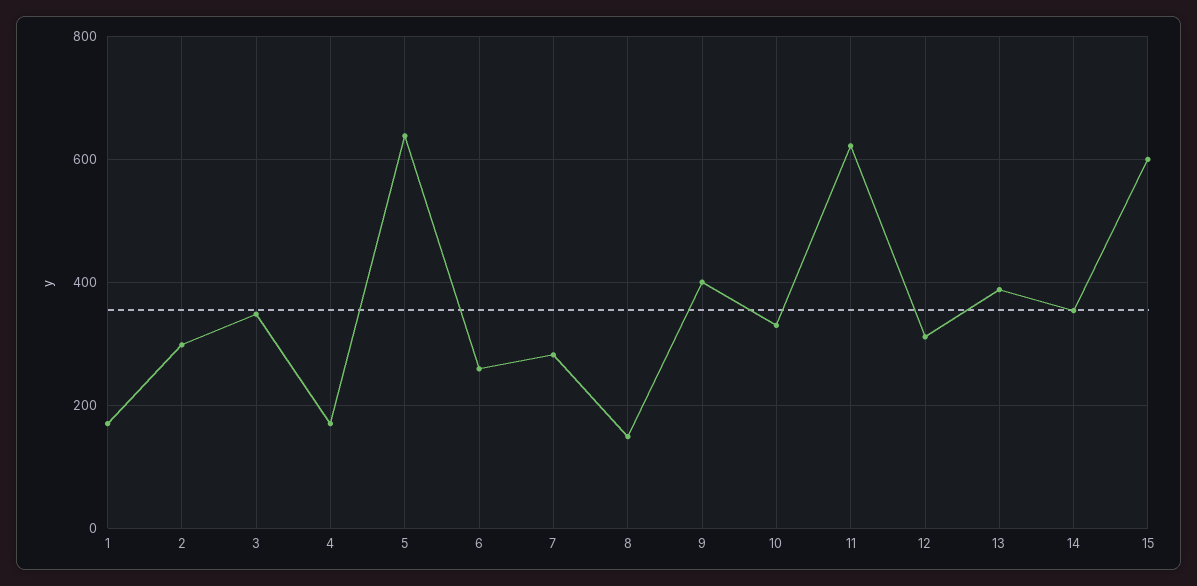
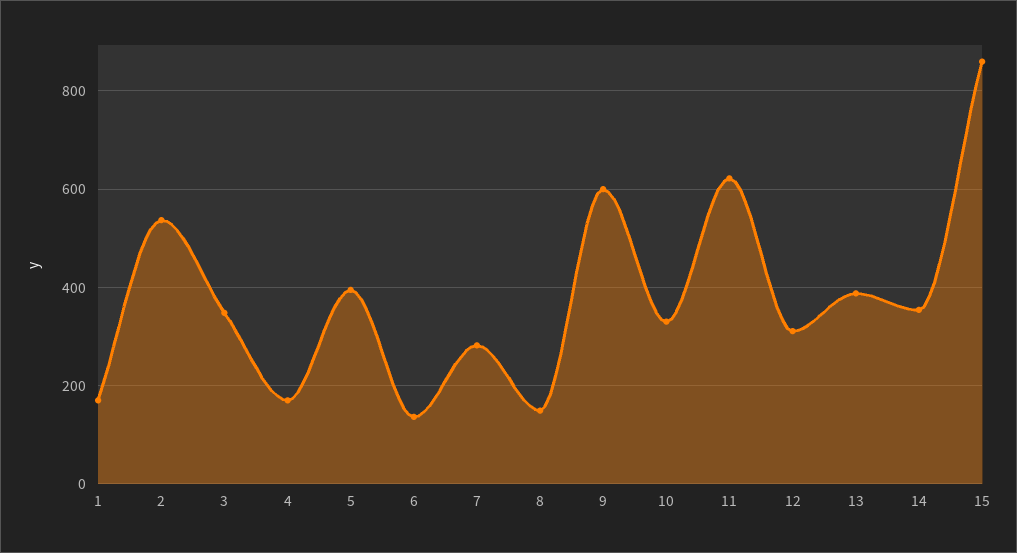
  {
    "1": 180,
-   "2": 300,
+   "2": 540,
    "3": 340,
    "4": 180,
-   "5": 640,
+   "5": 400,
-   "6": 260,
+   "6": 140,
    "7": 280,
    "8": 140,
-   "9": 400,
+   "9": 600,
    "10": 340,
    "11": 620,
    "12": 320,
    "13": 380,
    "14": 360,
-   "15": 600
+   "15": 860
  }

